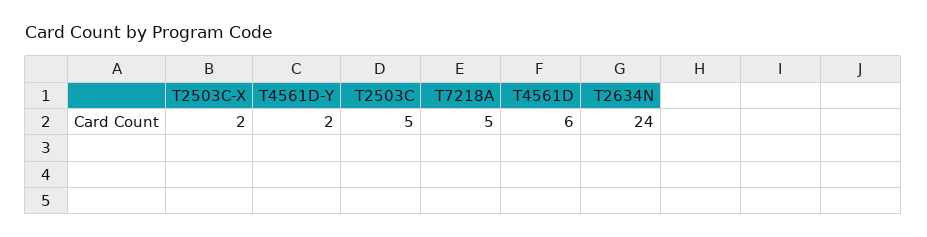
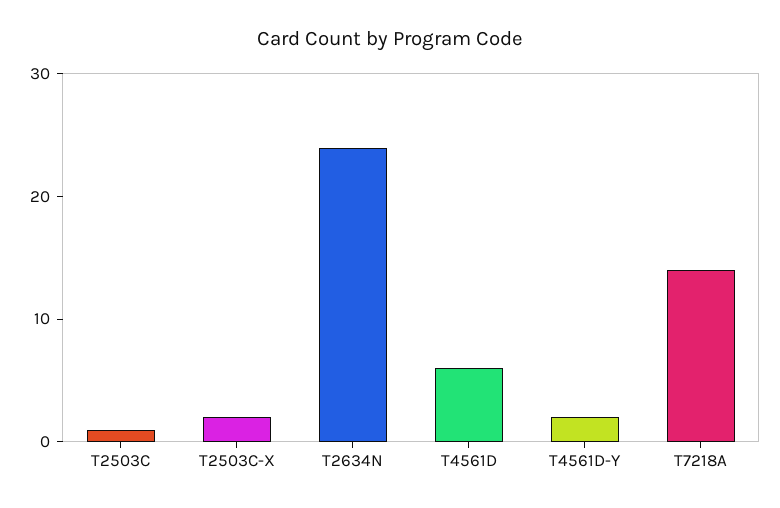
  {
    "T2503C-X": 2,
    "T4561D-Y": 2,
-   "T2503C": 5,
+   "T2503C": 1,
-   "T7218A": 5,
+   "T7218A": 14,
    "T4561D": 6,
    "T2634N": 24
  }

